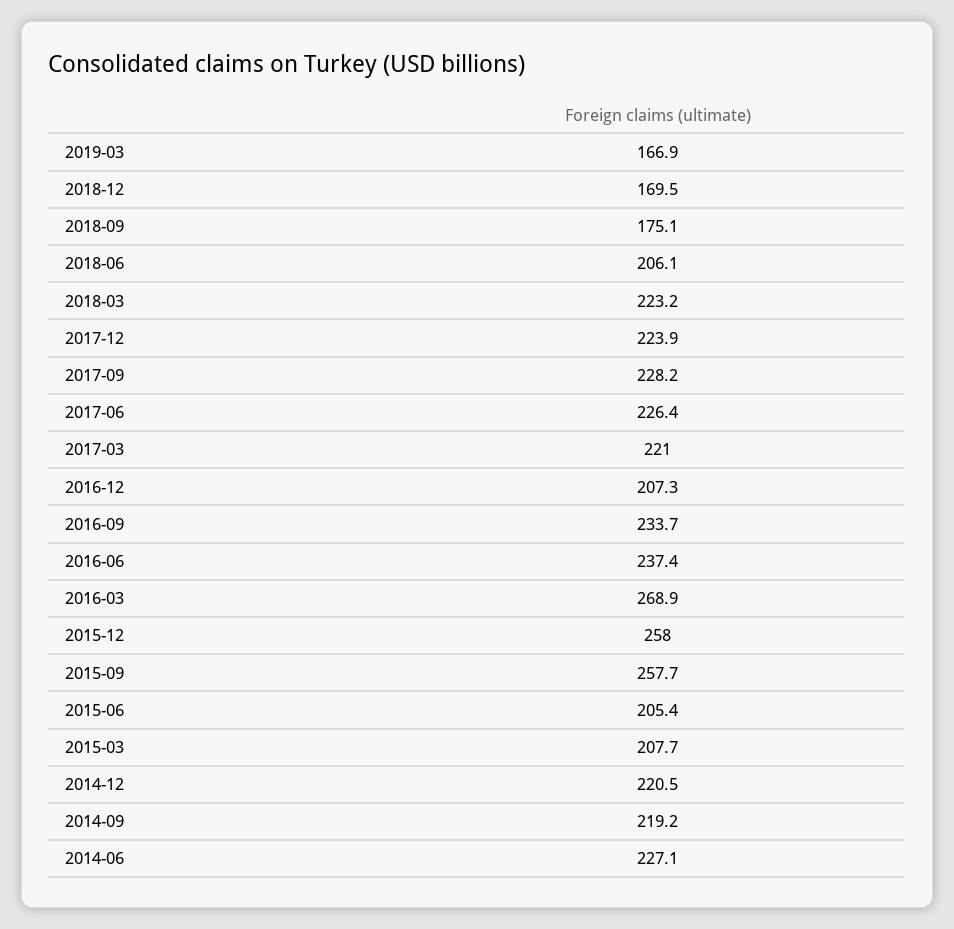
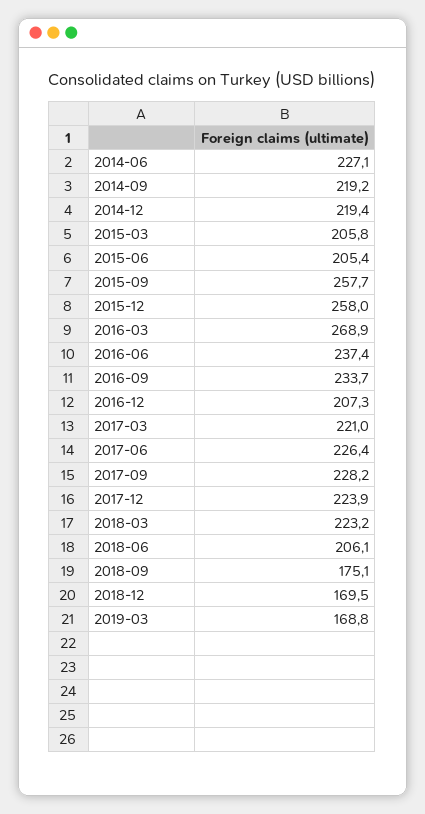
  {
-   "2019-03": 166.9,
+   "2019-03": 168.8,
    "2018-12": 169.5,
    "2018-09": 175.1,
    "2018-06": 206.1,
    "2018-03": 223.2,
    "2017-12": 223.9,
    "2017-09": 228.2,
    "2017-06": 226.4,
    "2017-03": 221,
    "2016-12": 207.3,
    "2016-09": 233.7,
    "2016-06": 237.4,
    "2016-03": 268.9,
    "2015-12": 258,
    "2015-09": 257.7,
    "2015-06": 205.4,
-   "2015-03": 207.7,
+   "2015-03": 205.8,
-   "2014-12": 220.5,
+   "2014-12": 219.4,
    "2014-09": 219.2,
    "2014-06": 227.1
  }

